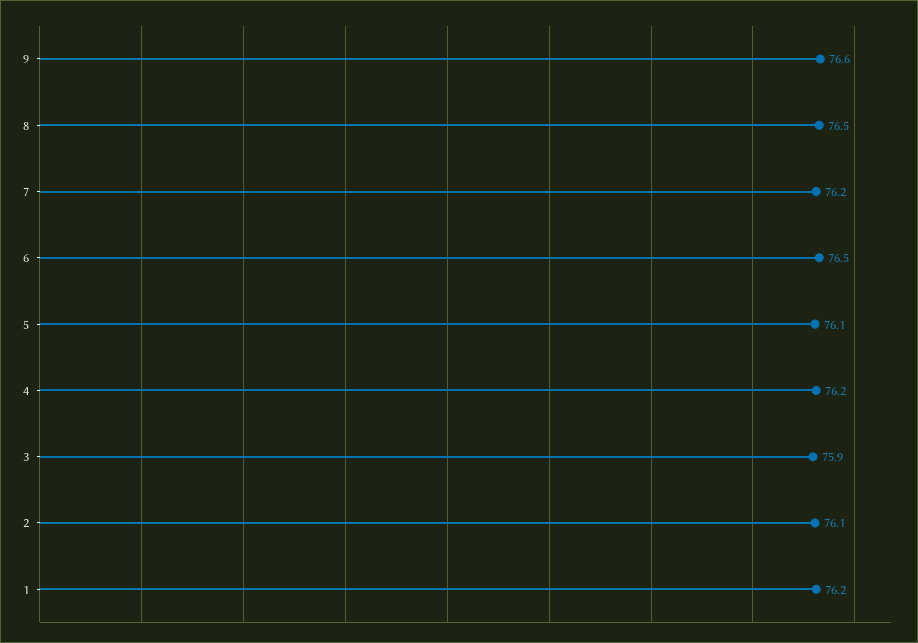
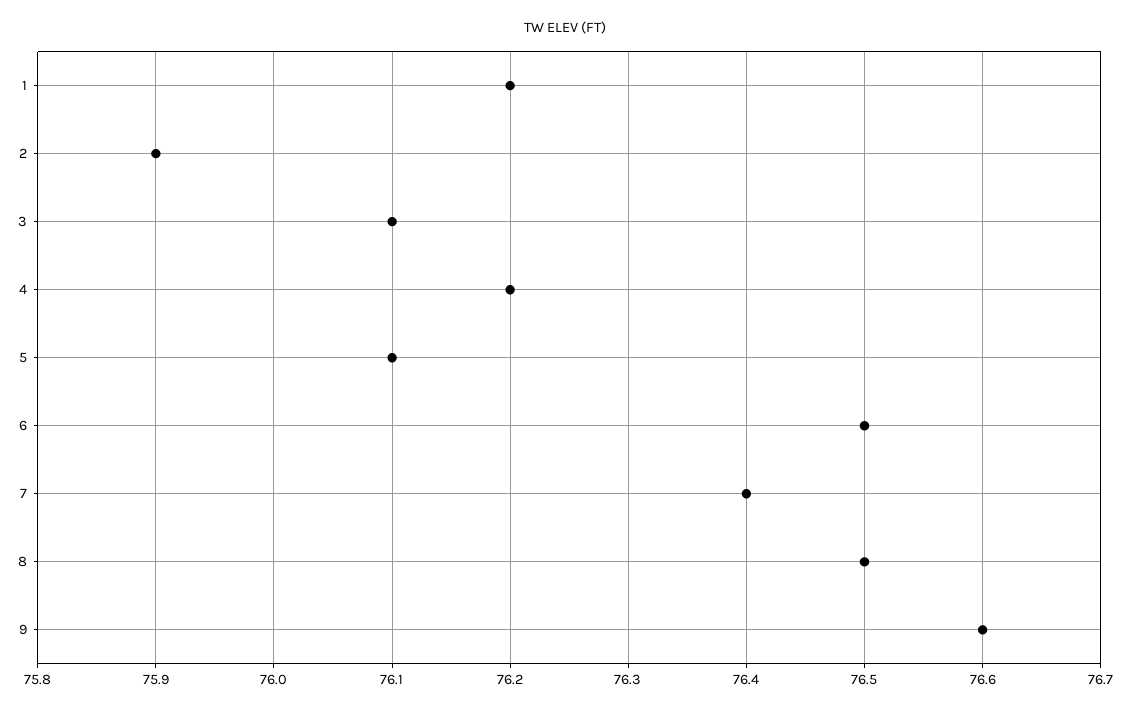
  {
    "9": 76.6,
    "8": 76.5,
-   "7": 76.2,
+   "7": 76.4,
    "6": 76.5,
    "5": 76.1,
    "4": 76.2,
-   "3": 75.9,
+   "3": 76.1,
-   "2": 76.1,
+   "2": 75.9,
    "1": 76.2
  }

